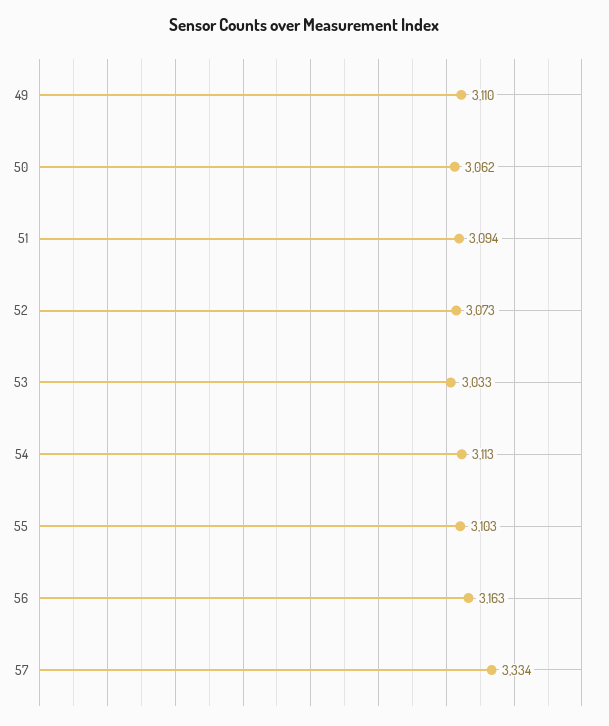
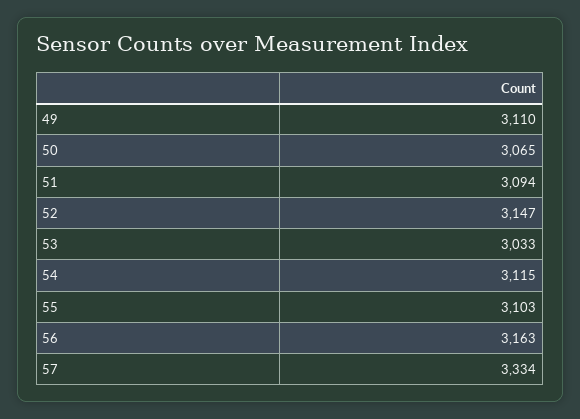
  {
    "49": 3110,
-   "50": 3062,
+   "50": 3065,
    "51": 3094,
-   "52": 3073,
+   "52": 3147,
    "53": 3033,
-   "54": 3113,
+   "54": 3115,
    "55": 3103,
    "56": 3163,
    "57": 3334
  }

